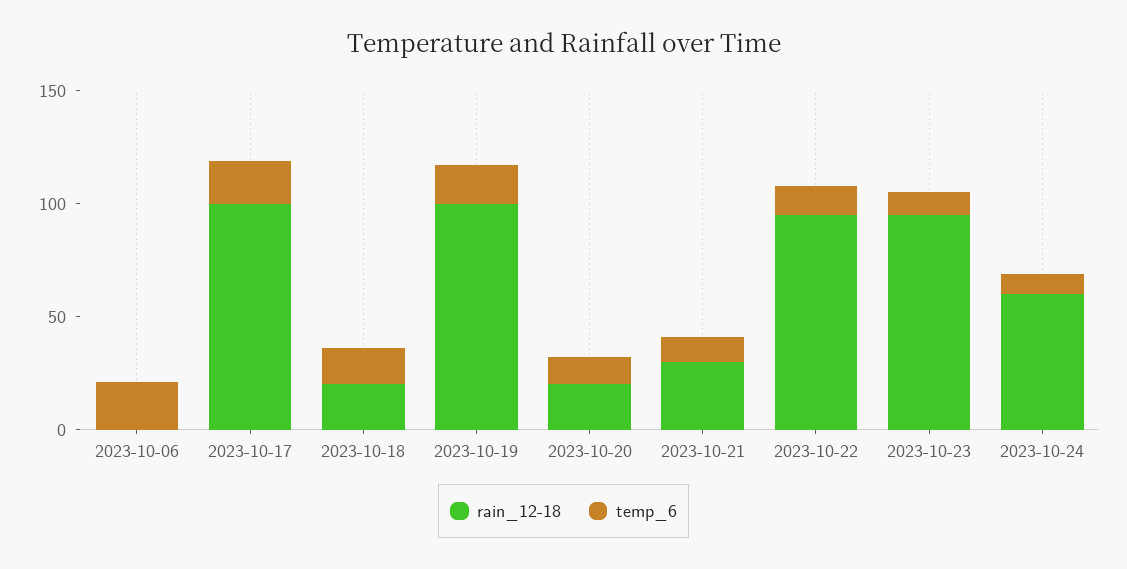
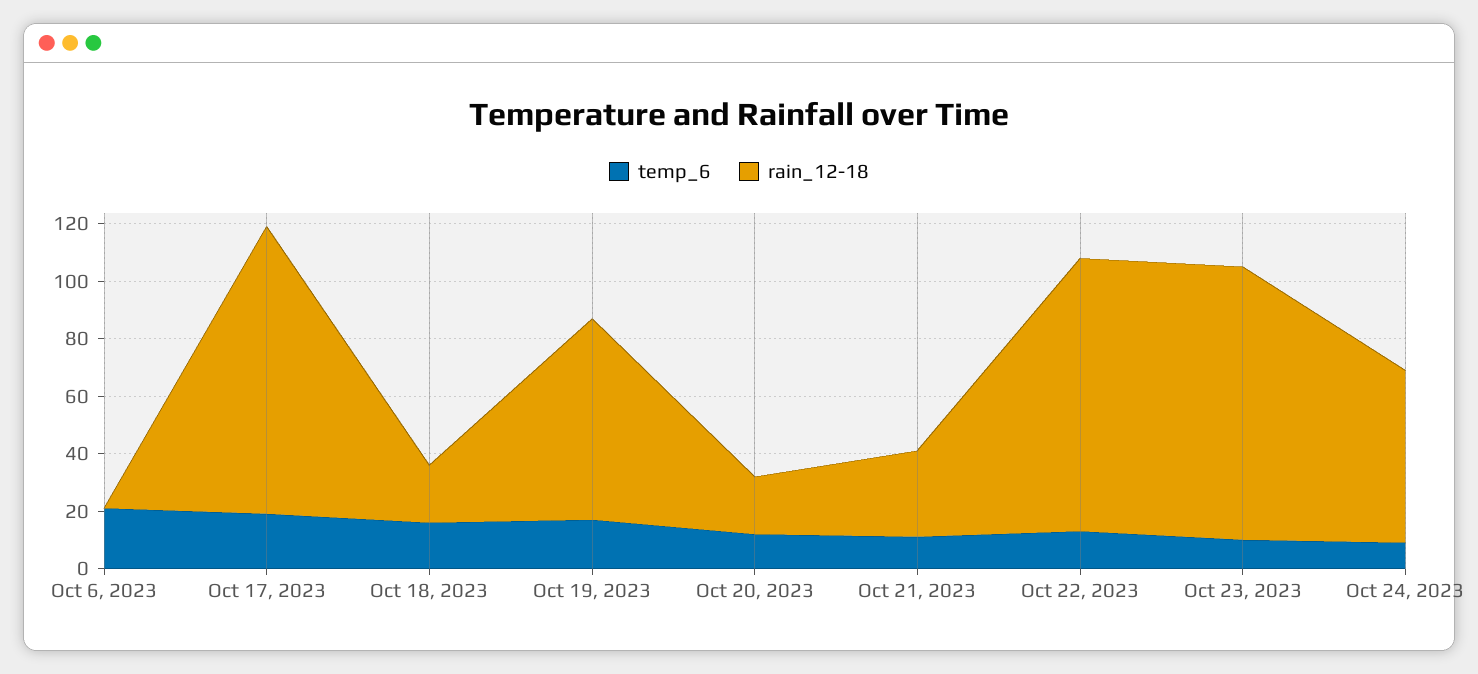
  {
    "rain_12-18": {
      "2023-10-06": 0,
      "2023-10-17": 100,
      "2023-10-18": 20,
-     "2023-10-19": 100,
+     "2023-10-19": 70,
      "2023-10-20": 20,
      "2023-10-21": 30,
      "2023-10-22": 95,
      "2023-10-23": 95,
      "2023-10-24": 60
    },
    "temp_6": {
      "2023-10-06": 20,
      "2023-10-17": 20,
      "2023-10-18": 15,
      "2023-10-19": 15,
      "2023-10-20": 10,
      "2023-10-21": 10,
      "2023-10-22": 15,
      "2023-10-23": 10,
      "2023-10-24": 10
    }
  }

